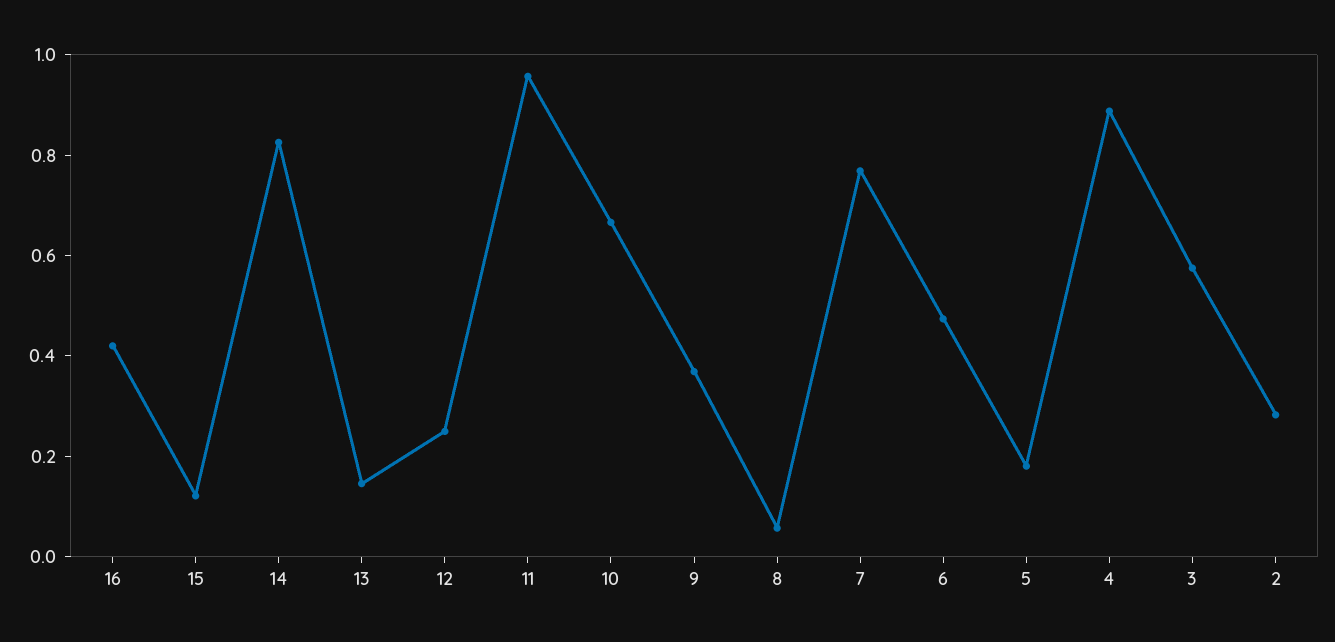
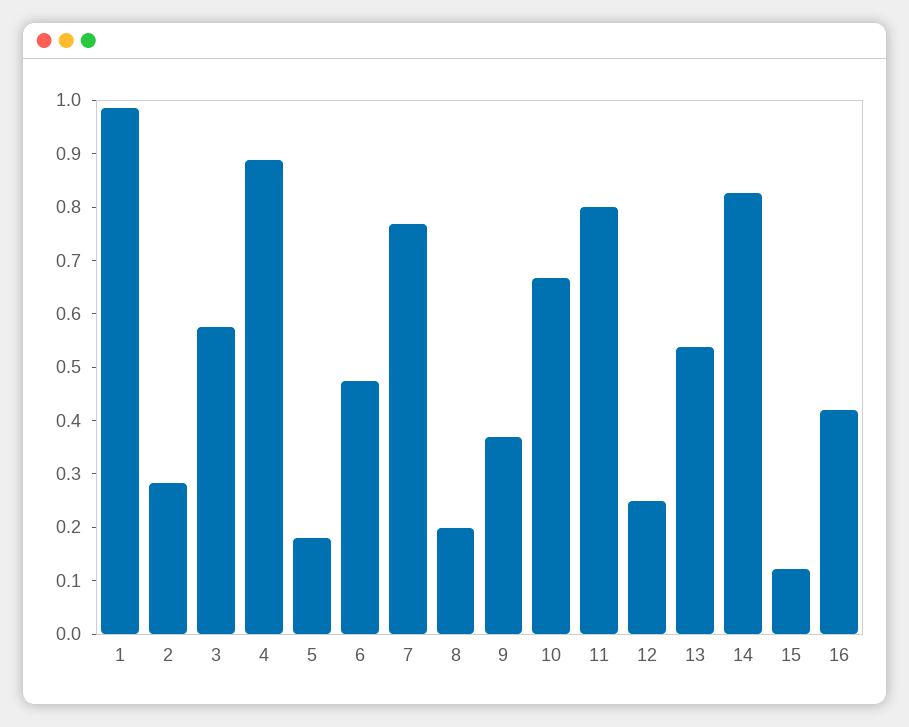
  {
    "16": 0.42,
    "15": 0.12,
    "14": 0.82,
-   "13": 0.15,
+   "13": 0.54,
    "12": 0.24,
-   "11": 0.95,
+   "11": 0.8,
    "10": 0.66,
    "9": 0.36,
-   "8": 0.05,
+   "8": 0.2,
    "7": 0.76,
    "6": 0.48,
    "5": 0.18,
    "4": 0.88,
    "3": 0.58,
-   "2": 0.28
+   "2": 0.28,
+   "1": 0.98
  }

